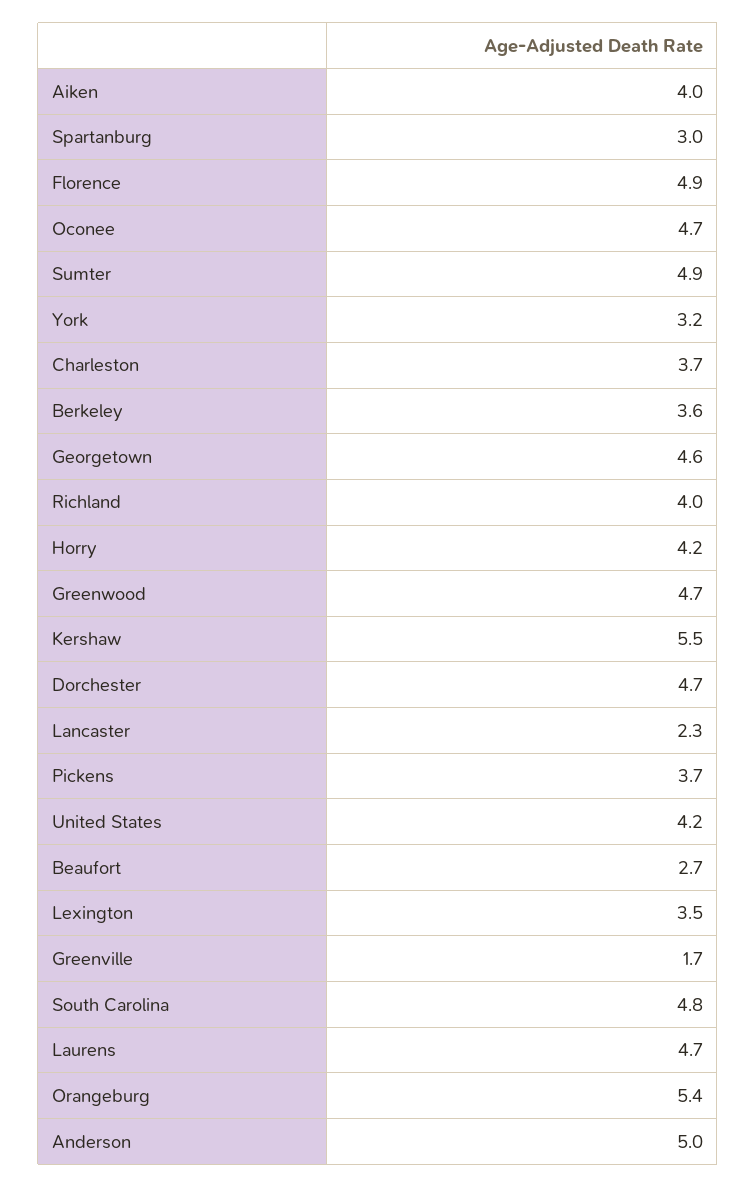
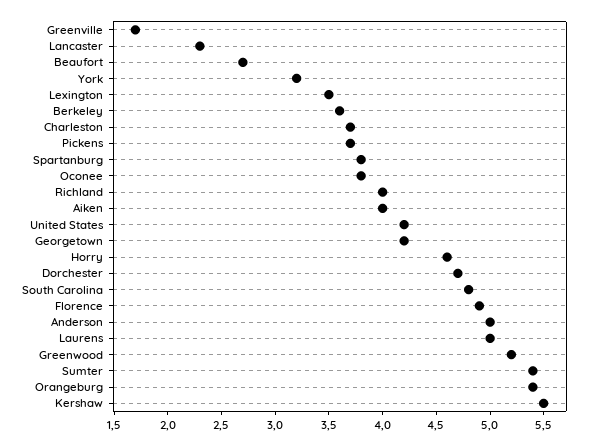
  {
    "Aiken": 4,
-   "Spartanburg": 3,
+   "Spartanburg": 3.8,
    "Florence": 4.9,
-   "Oconee": 4.7,
+   "Oconee": 3.8,
-   "Sumter": 4.9,
+   "Sumter": 5.4,
    "York": 3.2,
    "Charleston": 3.7,
    "Berkeley": 3.6,
-   "Georgetown": 4.6,
+   "Georgetown": 4.2,
    "Richland": 4,
-   "Horry": 4.2,
+   "Horry": 4.6,
-   "Greenwood": 4.7,
+   "Greenwood": 5.2,
    "Kershaw": 5.5,
    "Dorchester": 4.7,
    "Lancaster": 2.3,
    "Pickens": 3.7,
    "United States": 4.2,
    "Beaufort": 2.7,
    "Lexington": 3.5,
    "Greenville": 1.7,
    "South Carolina": 4.8,
-   "Laurens": 4.7,
+   "Laurens": 5,
    "Orangeburg": 5.4,
    "Anderson": 5
  }

